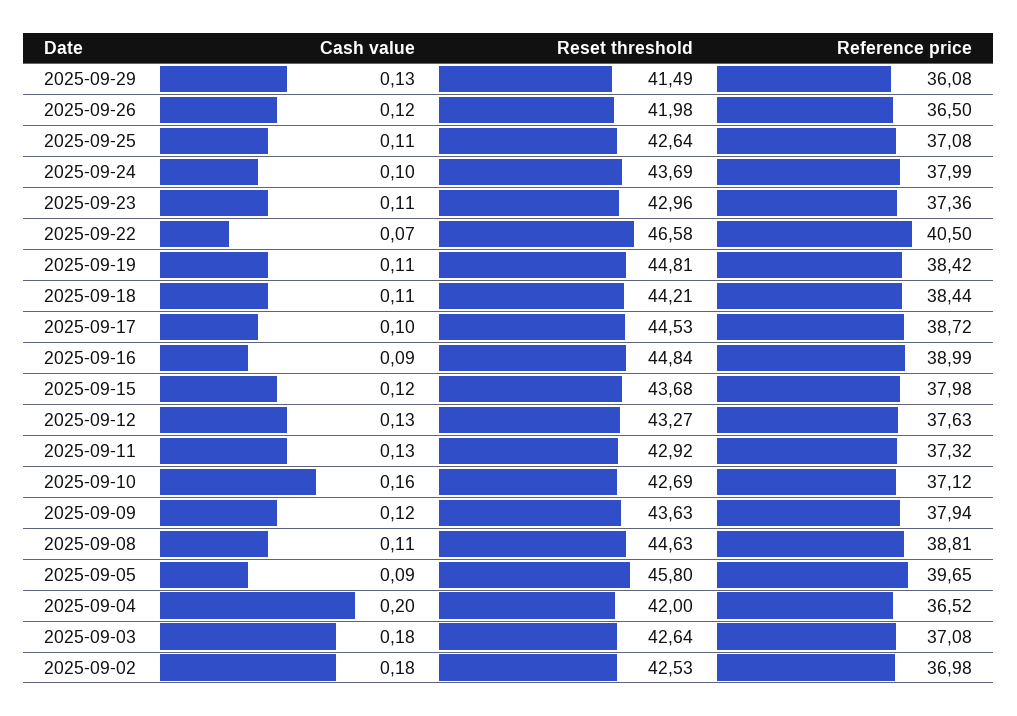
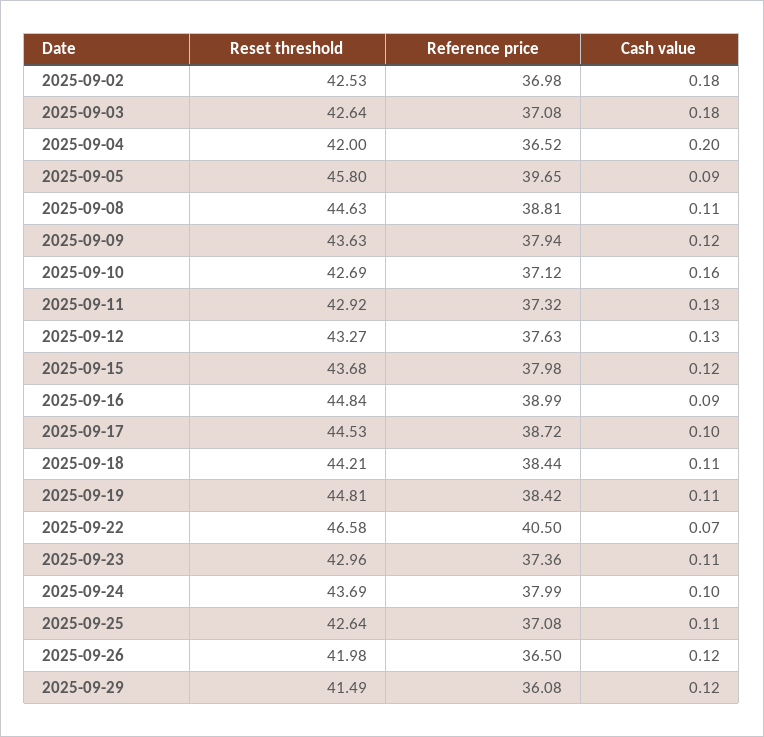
  {
    "Cash value": {
-     "2025-09-29": 0.13,
+     "2025-09-29": 0.12,
      "2025-09-26": 0.12,
      "2025-09-25": 0.11,
      "2025-09-24": 0.1,
      "2025-09-23": 0.11,
      "2025-09-22": 0.07,
      "2025-09-19": 0.11,
      "2025-09-18": 0.11,
      "2025-09-17": 0.1,
      "2025-09-16": 0.09,
      "2025-09-15": 0.12,
      "2025-09-12": 0.13,
      "2025-09-11": 0.13,
      "2025-09-10": 0.16,
      "2025-09-09": 0.12,
      "2025-09-08": 0.11,
      "2025-09-05": 0.09,
      "2025-09-04": 0.2,
      "2025-09-03": 0.18,
      "2025-09-02": 0.18
    },
    "Reset threshold": {
      "2025-09-29": 41.49,
      "2025-09-26": 41.98,
      "2025-09-25": 42.64,
      "2025-09-24": 43.69,
      "2025-09-23": 42.96,
      "2025-09-22": 46.58,
      "2025-09-19": 44.81,
      "2025-09-18": 44.21,
      "2025-09-17": 44.53,
      "2025-09-16": 44.84,
      "2025-09-15": 43.68,
      "2025-09-12": 43.27,
      "2025-09-11": 42.92,
      "2025-09-10": 42.69,
      "2025-09-09": 43.63,
      "2025-09-08": 44.63,
      "2025-09-05": 45.8,
      "2025-09-04": 42,
      "2025-09-03": 42.64,
      "2025-09-02": 42.53
    },
    "Reference price": {
      "2025-09-29": 36.08,
      "2025-09-26": 36.5,
      "2025-09-25": 37.08,
      "2025-09-24": 37.99,
      "2025-09-23": 37.36,
      "2025-09-22": 40.5,
      "2025-09-19": 38.42,
      "2025-09-18": 38.44,
      "2025-09-17": 38.72,
      "2025-09-16": 38.99,
      "2025-09-15": 37.98,
      "2025-09-12": 37.63,
      "2025-09-11": 37.32,
      "2025-09-10": 37.12,
      "2025-09-09": 37.94,
      "2025-09-08": 38.81,
      "2025-09-05": 39.65,
      "2025-09-04": 36.52,
      "2025-09-03": 37.08,
      "2025-09-02": 36.98
    }
  }

